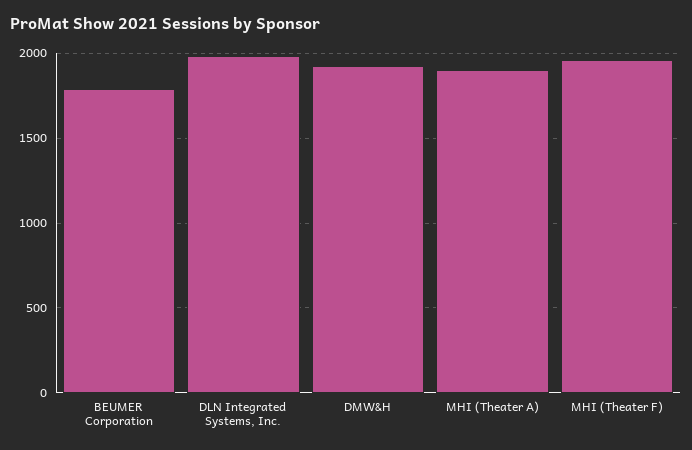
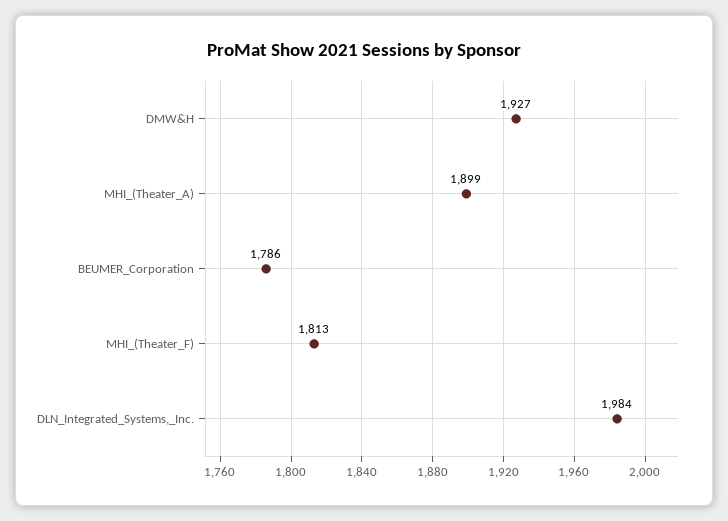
  {
    "BEUMER Corporation": 1786,
    "DLN Integrated Systems, Inc.": 1984,
    "DMW&H": 1927,
    "MHI (Theater A)": 1899,
-   "MHI (Theater F)": 1950
+   "MHI (Theater F)": 1813
  }

